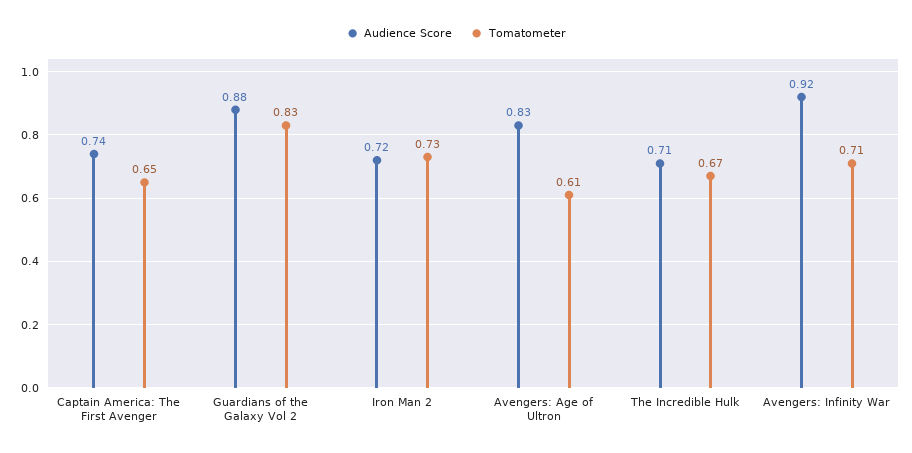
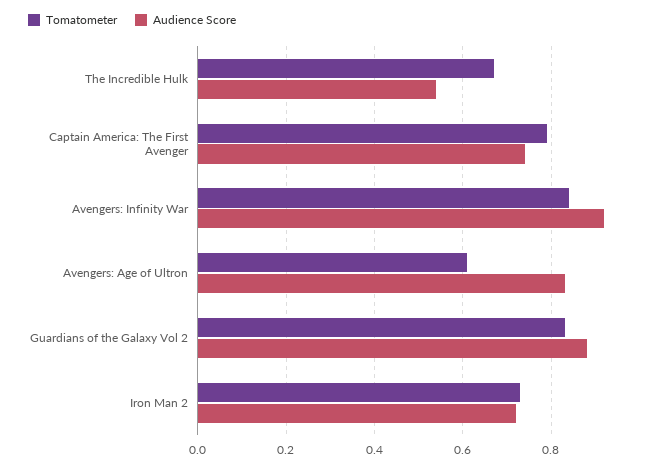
  {
    "Audience Score": {
      "Captain America: The First Avenger": 0.74,
      "Guardians of the Galaxy Vol 2": 0.88,
      "Iron Man 2": 0.72,
      "Avengers: Age of Ultron": 0.83,
-     "The Incredible Hulk": 0.71,
+     "The Incredible Hulk": 0.55,
      "Avengers: Infinity War": 0.92
    },
    "Tomatometer": {
-     "Captain America: The First Avenger": 0.65,
+     "Captain America: The First Avenger": 0.8,
      "Guardians of the Galaxy Vol 2": 0.83,
      "Iron Man 2": 0.73,
      "Avengers: Age of Ultron": 0.61,
      "The Incredible Hulk": 0.67,
-     "Avengers: Infinity War": 0.71
+     "Avengers: Infinity War": 0.85
    }
  }

